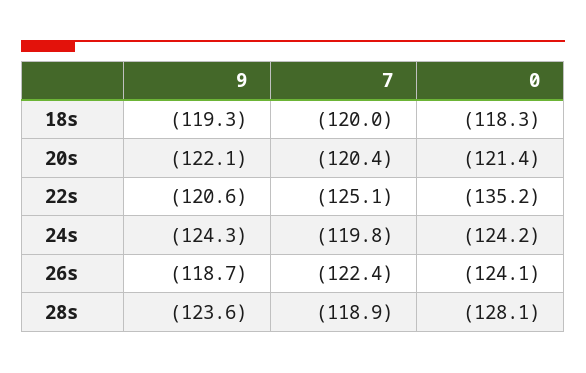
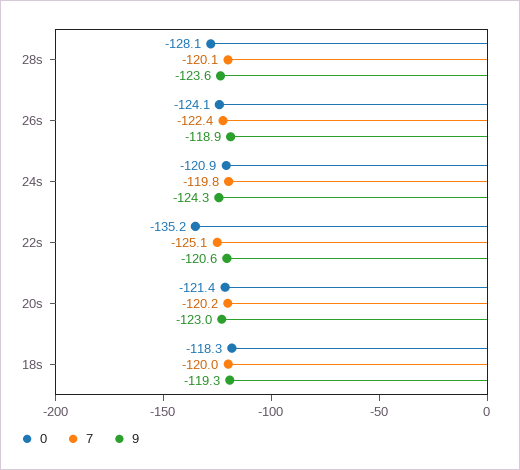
  {
    "9": {
      "18s": -119.3,
-     "20s": -122.1,
+     "20s": -123,
      "22s": -120.6,
      "24s": -124.3,
-     "26s": -118.7,
+     "26s": -118.9,
      "28s": -123.6
    },
    "7": {
      "18s": -120,
-     "20s": -120.4,
+     "20s": -120.2,
      "22s": -125.1,
      "24s": -119.8,
      "26s": -122.4,
-     "28s": -118.9
+     "28s": -120.1
    },
    "0": {
      "18s": -118.3,
      "20s": -121.4,
      "22s": -135.2,
-     "24s": -124.2,
+     "24s": -120.9,
      "26s": -124.1,
      "28s": -128.1
    }
  }

